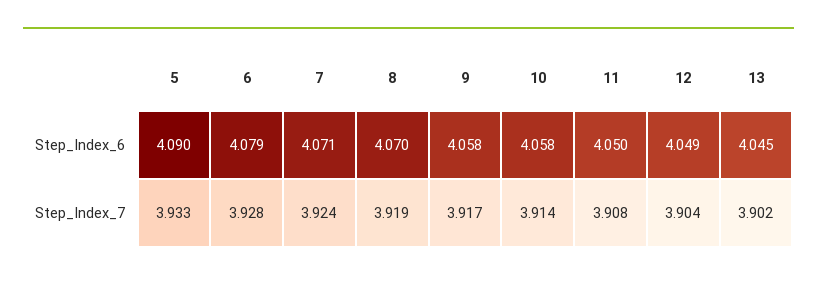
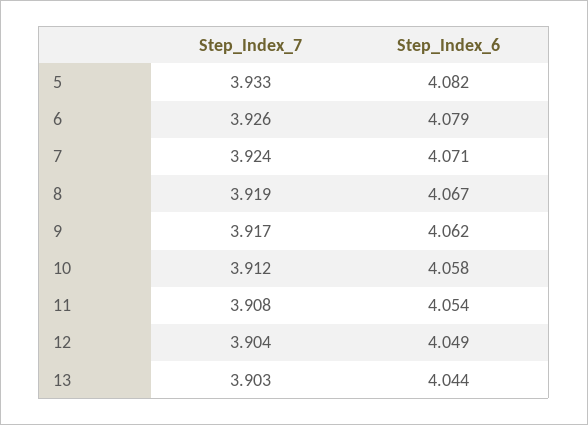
  {
    "5": {
-     "Step_Index_6": 4.09,
+     "Step_Index_6": 4.082,
      "Step_Index_7": 3.933
    },
    "6": {
      "Step_Index_6": 4.079,
-     "Step_Index_7": 3.928
+     "Step_Index_7": 3.926
    },
    "7": {
      "Step_Index_6": 4.071,
      "Step_Index_7": 3.924
    },
    "8": {
-     "Step_Index_6": 4.07,
+     "Step_Index_6": 4.067,
      "Step_Index_7": 3.919
    },
    "9": {
-     "Step_Index_6": 4.058,
+     "Step_Index_6": 4.062,
      "Step_Index_7": 3.917
    },
    "10": {
      "Step_Index_6": 4.058,
-     "Step_Index_7": 3.914
+     "Step_Index_7": 3.912
    },
    "11": {
-     "Step_Index_6": 4.05,
+     "Step_Index_6": 4.054,
      "Step_Index_7": 3.908
    },
    "12": {
      "Step_Index_6": 4.049,
      "Step_Index_7": 3.904
    },
    "13": {
-     "Step_Index_6": 4.045,
+     "Step_Index_6": 4.044,
-     "Step_Index_7": 3.902
+     "Step_Index_7": 3.903
    }
  }

